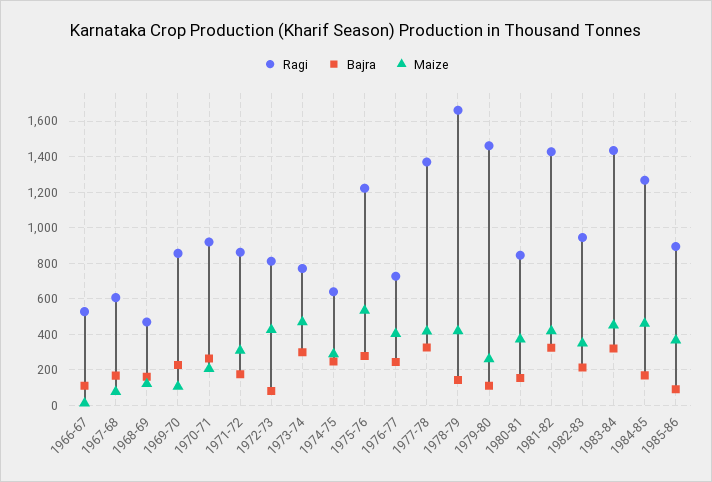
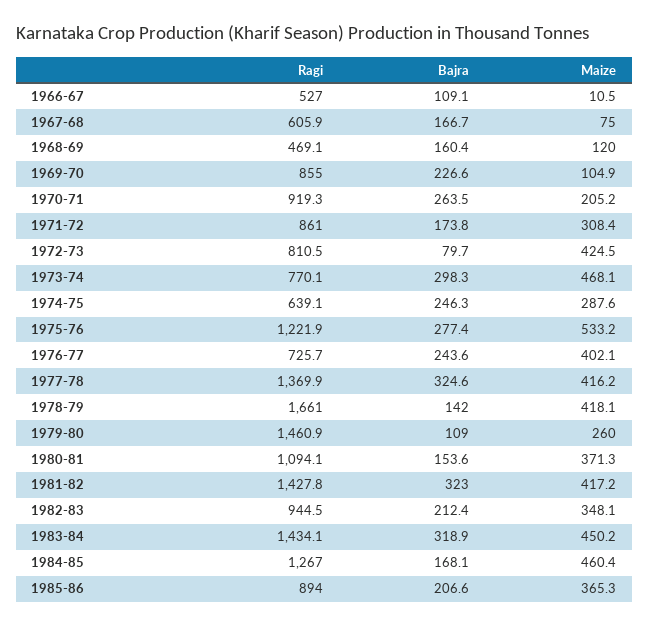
  {
    "Ragi": {
      "1966-67": 527,
      "1967-68": 605.9,
      "1968-69": 469.1,
      "1969-70": 855,
      "1970-71": 919.3,
      "1971-72": 861,
      "1972-73": 810.5,
      "1973-74": 770.1,
      "1974-75": 639.1,
      "1975-76": 1221.9,
      "1976-77": 725.7,
      "1977-78": 1369.9,
      "1978-79": 1661,
      "1979-80": 1460.9,
-     "1980-81": 850,
+     "1980-81": 1094.1,
      "1981-82": 1427.8,
      "1982-83": 944.5,
      "1983-84": 1434.1,
      "1984-85": 1267,
      "1985-86": 894
    },
    "Bajra": {
      "1966-67": 109.1,
      "1967-68": 166.7,
      "1968-69": 160.4,
      "1969-70": 226.6,
      "1970-71": 263.5,
      "1971-72": 173.8,
      "1972-73": 79.7,
      "1973-74": 298.3,
      "1974-75": 246.3,
      "1975-76": 277.4,
      "1976-77": 243.6,
      "1977-78": 324.6,
      "1978-79": 142,
      "1979-80": 109,
      "1980-81": 153.6,
      "1981-82": 323,
      "1982-83": 212.4,
      "1983-84": 318.9,
      "1984-85": 168.1,
-     "1985-86": 100
+     "1985-86": 206.6
    },
    "Maize": {
      "1966-67": 10.5,
      "1967-68": 75,
      "1968-69": 120,
      "1969-70": 104.9,
      "1970-71": 205.2,
      "1971-72": 308.4,
      "1972-73": 424.5,
      "1973-74": 468.1,
      "1974-75": 287.6,
      "1975-76": 533.2,
      "1976-77": 402.1,
      "1977-78": 416.2,
      "1978-79": 418.1,
      "1979-80": 260,
      "1980-81": 371.3,
      "1981-82": 417.2,
      "1982-83": 348.1,
      "1983-84": 450.2,
      "1984-85": 460.4,
      "1985-86": 365.3
    }
  }

